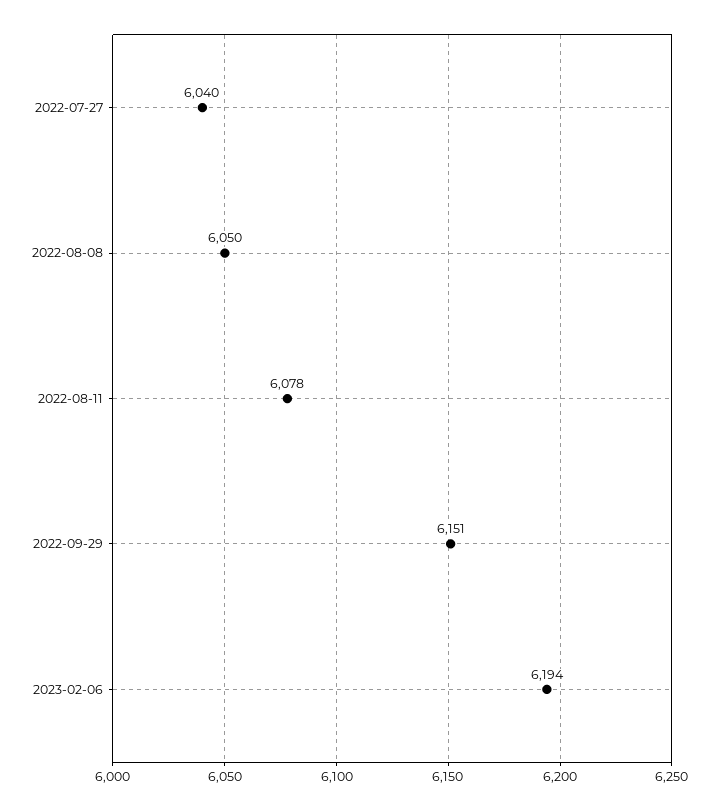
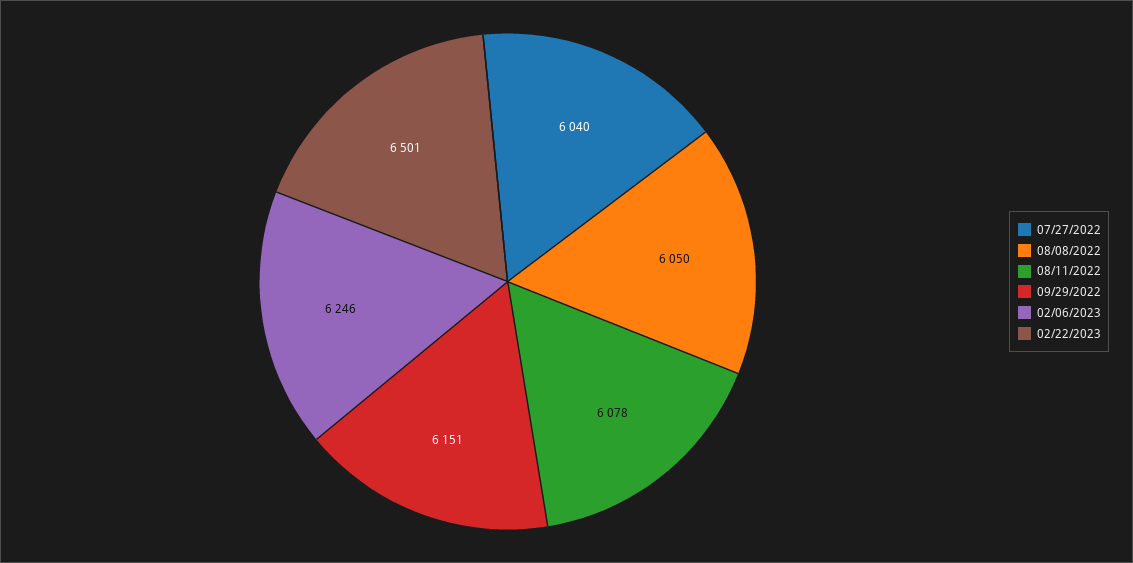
  {
    "2022-07-27": 6040,
    "2022-08-08": 6050,
    "2022-08-11": 6078,
    "2022-09-29": 6151,
-   "2023-02-06": 6194
+   "2023-02-06": 6246,
+   "02/22/2023": 6501
  }

